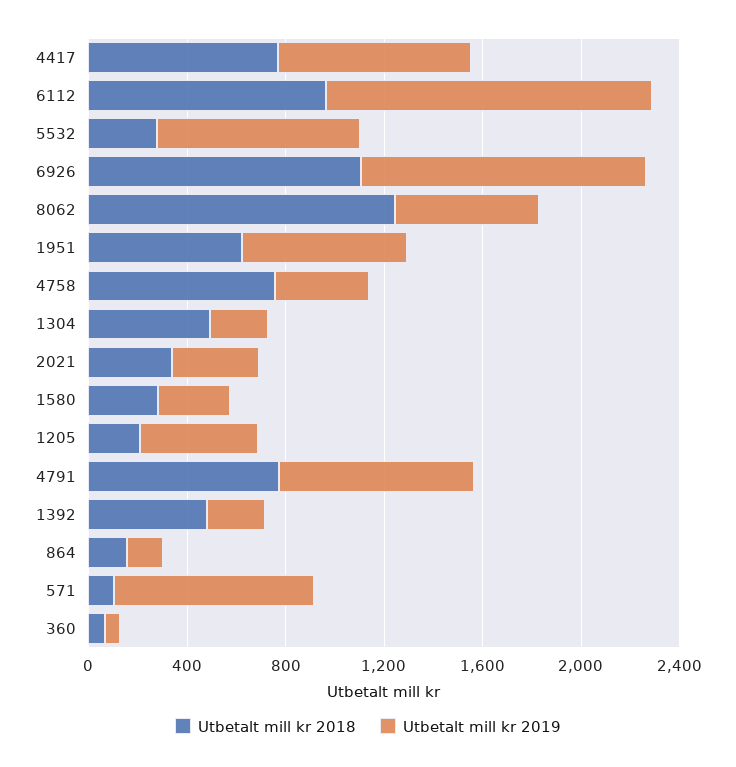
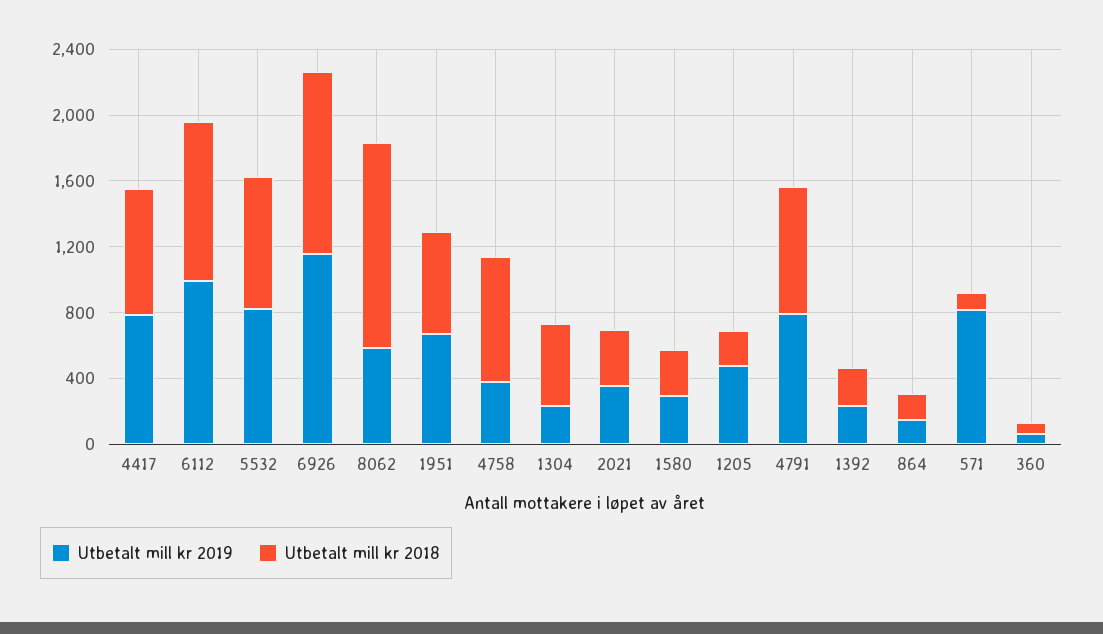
  {
    "Utbetalt mill kr 2018": {
      "4417": 800,
      "6112": 1000,
-     "5532": 300,
+     "5532": 800,
      "6926": 1100,
      "8062": 1200,
      "1951": 600,
      "4758": 800,
      "1304": 500,
      "2021": 300,
      "1580": 300,
      "1205": 200,
      "4791": 800,
-     "1392": 500,
+     "1392": 200,
      "864": 200,
      "571": 100,
      "360": 100
    },
    "Utbetalt mill kr 2019": {
      "4417": 800,
-     "6112": 1300,
+     "6112": 1000,
      "5532": 800,
      "6926": 1200,
      "8062": 600,
      "1951": 700,
      "4758": 400,
      "1304": 200,
      "2021": 400,
      "1580": 300,
      "1205": 500,
      "4791": 800,
      "1392": 200,
      "864": 100,
      "571": 800,
      "360": 100
    }
  }

